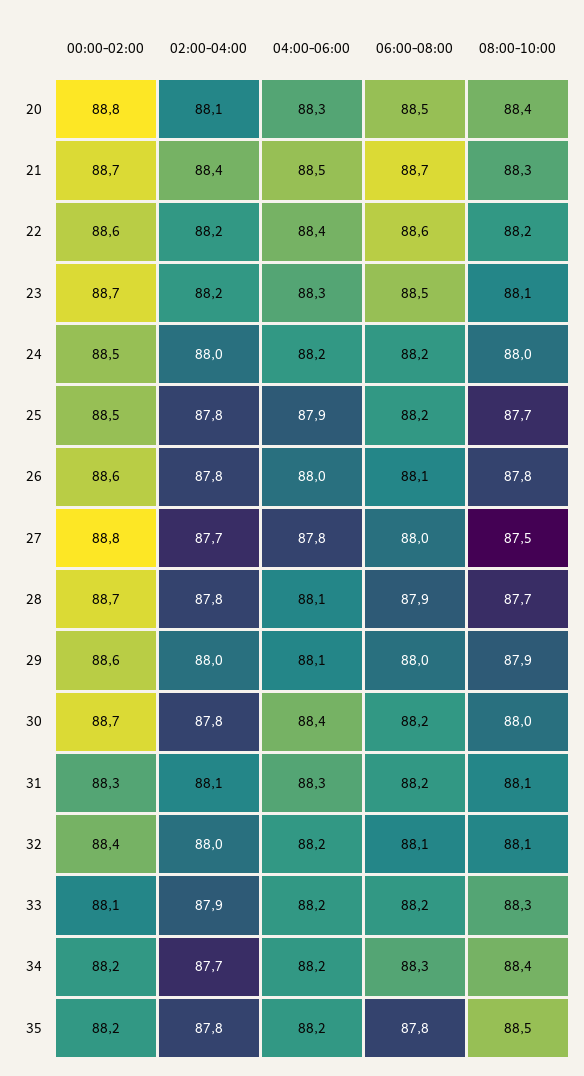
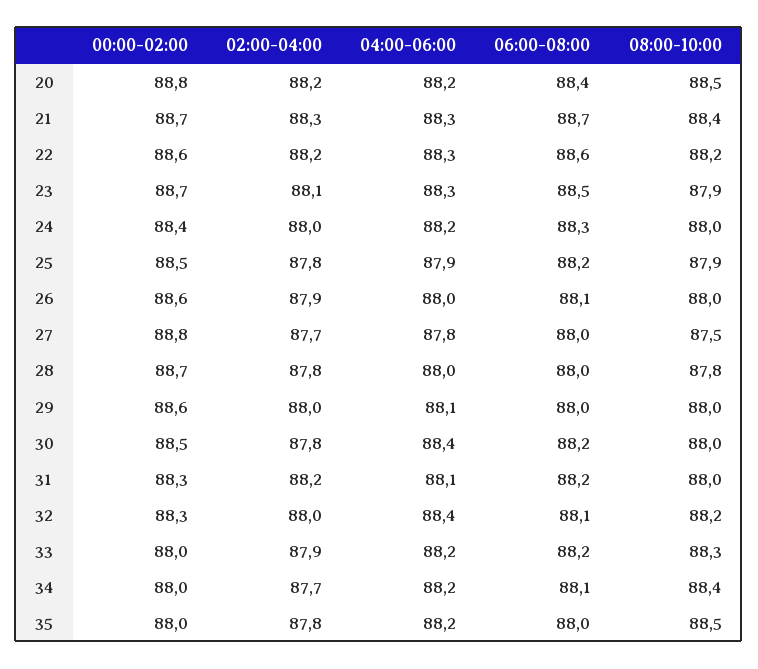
  {
    "00:00-02:00": {
      "20": 88.8,
      "21": 88.7,
      "22": 88.6,
      "23": 88.7,
-     "24": 88.5,
+     "24": 88.4,
      "25": 88.5,
      "26": 88.6,
      "27": 88.8,
      "28": 88.7,
      "29": 88.6,
-     "30": 88.7,
+     "30": 88.5,
      "31": 88.3,
-     "32": 88.4,
+     "32": 88.3,
-     "33": 88.1,
+     "33": 88,
-     "34": 88.2,
+     "34": 88,
-     "35": 88.2
+     "35": 88
    },
    "02:00-04:00": {
-     "20": 88.1,
+     "20": 88.2,
-     "21": 88.4,
+     "21": 88.3,
      "22": 88.2,
-     "23": 88.2,
+     "23": 88.1,
      "24": 88,
      "25": 87.8,
-     "26": 87.8,
+     "26": 87.9,
      "27": 87.7,
      "28": 87.8,
      "29": 88,
      "30": 87.8,
-     "31": 88.1,
+     "31": 88.2,
      "32": 88,
      "33": 87.9,
      "34": 87.7,
      "35": 87.8
    },
    "04:00-06:00": {
-     "20": 88.3,
+     "20": 88.2,
-     "21": 88.5,
+     "21": 88.3,
-     "22": 88.4,
+     "22": 88.3,
      "23": 88.3,
      "24": 88.2,
      "25": 87.9,
      "26": 88,
      "27": 87.8,
-     "28": 88.1,
+     "28": 88,
      "29": 88.1,
      "30": 88.4,
-     "31": 88.3,
+     "31": 88.1,
-     "32": 88.2,
+     "32": 88.4,
      "33": 88.2,
      "34": 88.2,
      "35": 88.2
    },
    "06:00-08:00": {
-     "20": 88.5,
+     "20": 88.4,
      "21": 88.7,
      "22": 88.6,
      "23": 88.5,
-     "24": 88.2,
+     "24": 88.3,
      "25": 88.2,
      "26": 88.1,
      "27": 88,
-     "28": 87.9,
+     "28": 88,
      "29": 88,
      "30": 88.2,
      "31": 88.2,
      "32": 88.1,
      "33": 88.2,
-     "34": 88.3,
+     "34": 88.1,
-     "35": 87.8
+     "35": 88
    },
    "08:00-10:00": {
-     "20": 88.4,
+     "20": 88.5,
-     "21": 88.3,
+     "21": 88.4,
      "22": 88.2,
-     "23": 88.1,
+     "23": 87.9,
      "24": 88,
-     "25": 87.7,
+     "25": 87.9,
-     "26": 87.8,
+     "26": 88,
      "27": 87.5,
-     "28": 87.7,
+     "28": 87.8,
-     "29": 87.9,
+     "29": 88,
      "30": 88,
-     "31": 88.1,
+     "31": 88,
-     "32": 88.1,
+     "32": 88.2,
      "33": 88.3,
      "34": 88.4,
      "35": 88.5
    }
  }

